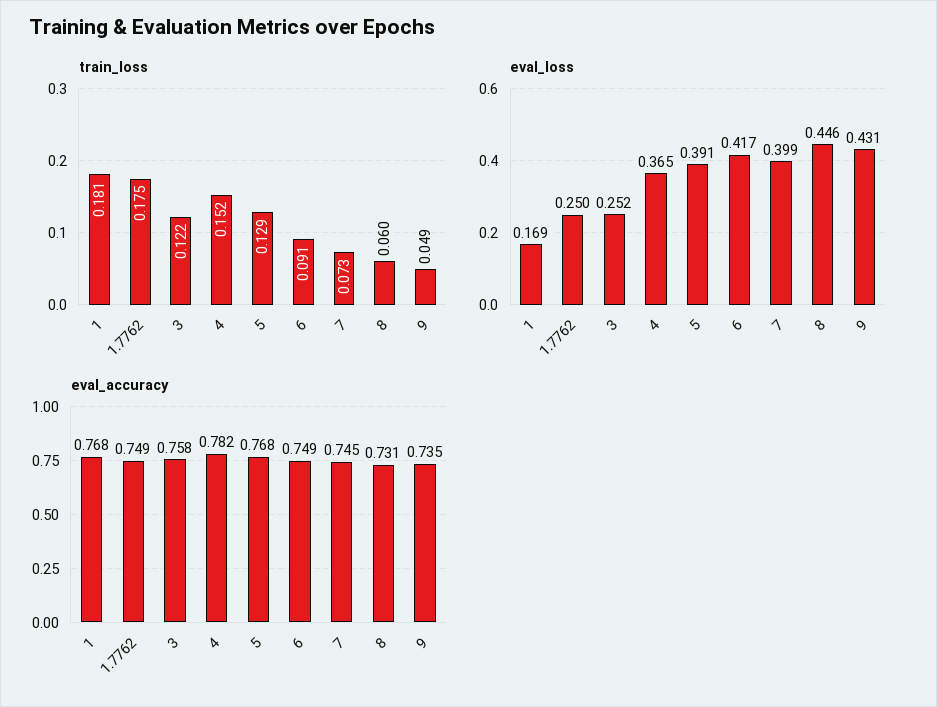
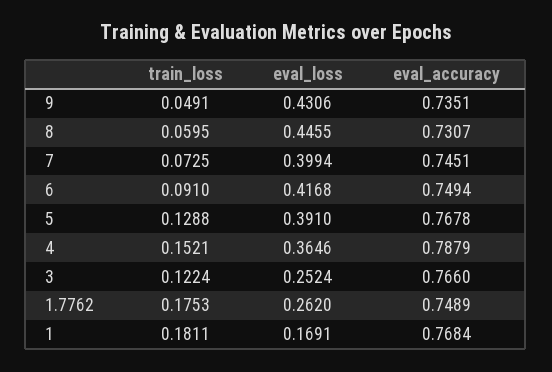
  {
    "train_loss": {
      "1": 0.1811,
      "1.7762": 0.1753,
      "3": 0.1224,
      "4": 0.1521,
      "5": 0.1288,
      "6": 0.091,
      "7": 0.0725,
      "8": 0.0595,
      "9": 0.0491
    },
    "eval_loss": {
      "1": 0.1691,
-     "1.7762": 0.25,
+     "1.7762": 0.262,
      "3": 0.2524,
      "4": 0.3646,
      "5": 0.391,
      "6": 0.4168,
      "7": 0.3994,
      "8": 0.4455,
      "9": 0.4306
    },
    "eval_accuracy": {
      "1": 0.7684,
      "1.7762": 0.7489,
-     "3": 0.758,
+     "3": 0.766,
-     "4": 0.782,
+     "4": 0.7879,
      "5": 0.7678,
      "6": 0.7494,
      "7": 0.7451,
      "8": 0.7307,
      "9": 0.7351
    }
  }

